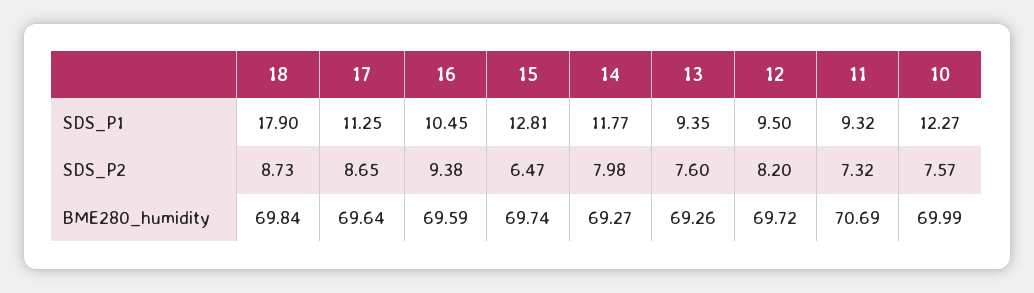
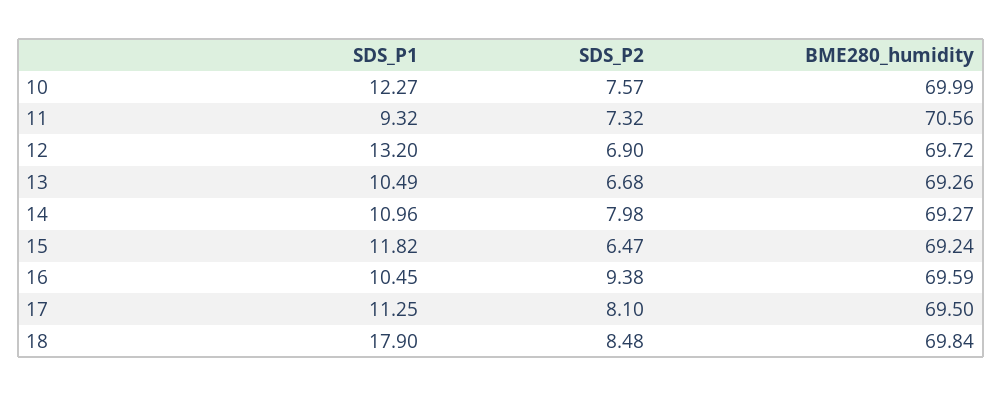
  {
    "18": {
      "SDS_P1": 17.9,
-     "SDS_P2": 8.73,
+     "SDS_P2": 8.48,
      "BME280_humidity": 69.84
    },
    "17": {
      "SDS_P1": 11.25,
-     "SDS_P2": 8.65,
+     "SDS_P2": 8.1,
-     "BME280_humidity": 69.64
+     "BME280_humidity": 69.5
    },
    "16": {
      "SDS_P1": 10.45,
      "SDS_P2": 9.38,
      "BME280_humidity": 69.59
    },
    "15": {
-     "SDS_P1": 12.81,
+     "SDS_P1": 11.82,
      "SDS_P2": 6.47,
-     "BME280_humidity": 69.74
+     "BME280_humidity": 69.24
    },
    "14": {
-     "SDS_P1": 11.77,
+     "SDS_P1": 10.96,
      "SDS_P2": 7.98,
      "BME280_humidity": 69.27
    },
    "13": {
-     "SDS_P1": 9.35,
+     "SDS_P1": 10.49,
-     "SDS_P2": 7.6,
+     "SDS_P2": 6.68,
      "BME280_humidity": 69.26
    },
    "12": {
-     "SDS_P1": 9.5,
+     "SDS_P1": 13.2,
-     "SDS_P2": 8.2,
+     "SDS_P2": 6.9,
      "BME280_humidity": 69.72
    },
    "11": {
      "SDS_P1": 9.32,
      "SDS_P2": 7.32,
-     "BME280_humidity": 70.69
+     "BME280_humidity": 70.56
    },
    "10": {
      "SDS_P1": 12.27,
      "SDS_P2": 7.57,
      "BME280_humidity": 69.99
    }
  }

